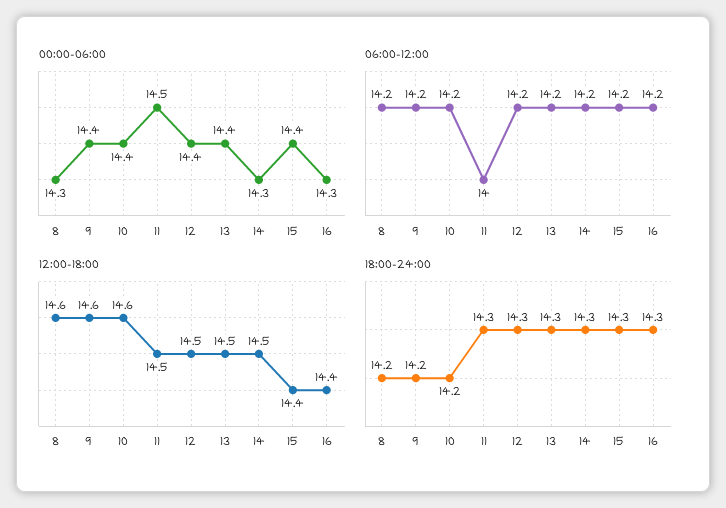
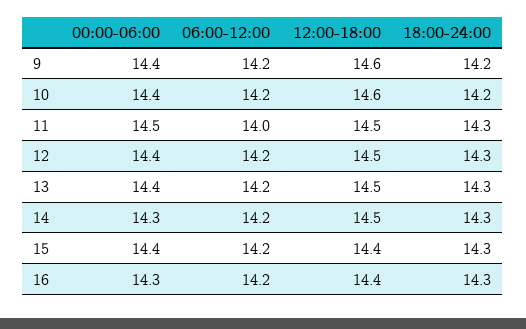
  {
    "00:00-06:00": {
-     "8": 14.3,
      "9": 14.4,
      "10": 14.4,
      "11": 14.5,
      "12": 14.4,
      "13": 14.4,
      "14": 14.3,
      "15": 14.4,
      "16": 14.3
    },
    "06:00-12:00": {
-     "8": 14.2,
      "9": 14.2,
      "10": 14.2,
      "11": 14,
      "12": 14.2,
      "13": 14.2,
      "14": 14.2,
      "15": 14.2,
      "16": 14.2
    },
    "12:00-18:00": {
-     "8": 14.6,
      "9": 14.6,
      "10": 14.6,
      "11": 14.5,
      "12": 14.5,
      "13": 14.5,
      "14": 14.5,
      "15": 14.4,
      "16": 14.4
    },
    "18:00-24:00": {
-     "8": 14.2,
      "9": 14.2,
      "10": 14.2,
      "11": 14.3,
      "12": 14.3,
      "13": 14.3,
      "14": 14.3,
      "15": 14.3,
      "16": 14.3
    }
  }

